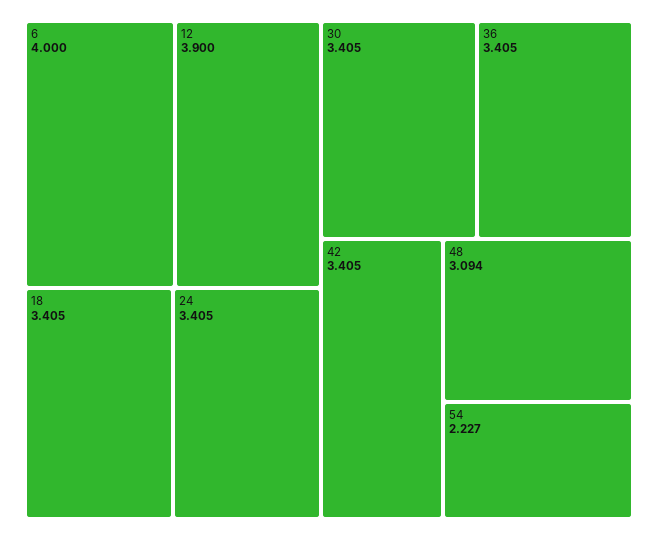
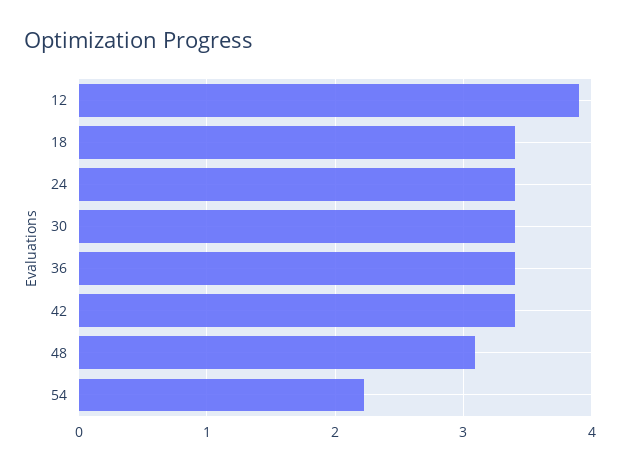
  {
-   "6": 4,
    "12": 3.9,
    "18": 3.405,
    "24": 3.405,
    "30": 3.405,
    "36": 3.405,
    "42": 3.405,
    "48": 3.094,
    "54": 2.227
  }

